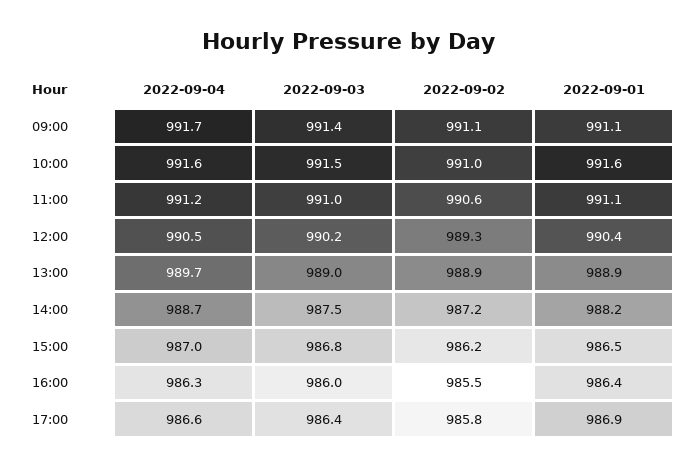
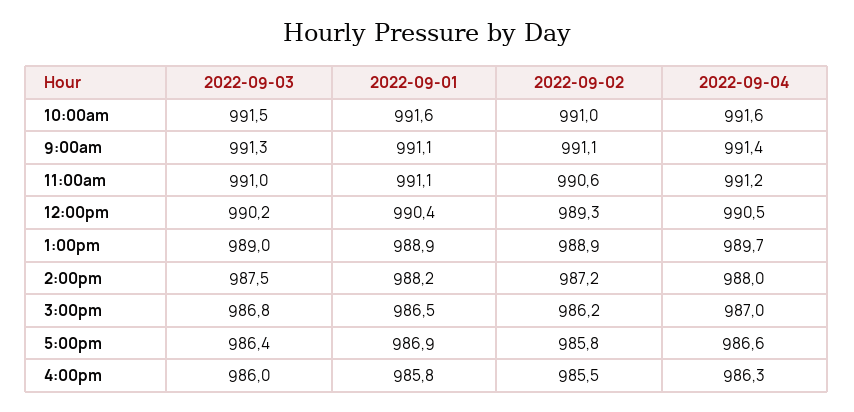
  {
    "2022-09-04": {
-     "09:00": 991.7,
+     "09:00": 991.4,
      "10:00": 991.6,
      "11:00": 991.2,
      "12:00": 990.5,
      "13:00": 989.7,
-     "14:00": 988.7,
+     "14:00": 988,
      "15:00": 987,
      "16:00": 986.3,
      "17:00": 986.6
    },
    "2022-09-03": {
-     "09:00": 991.4,
+     "09:00": 991.3,
      "10:00": 991.5,
      "11:00": 991,
      "12:00": 990.2,
      "13:00": 989,
      "14:00": 987.5,
      "15:00": 986.8,
      "16:00": 986,
      "17:00": 986.4
    },
    "2022-09-02": {
      "09:00": 991.1,
      "10:00": 991,
      "11:00": 990.6,
      "12:00": 989.3,
      "13:00": 988.9,
      "14:00": 987.2,
      "15:00": 986.2,
      "16:00": 985.5,
      "17:00": 985.8
    },
    "2022-09-01": {
      "09:00": 991.1,
      "10:00": 991.6,
      "11:00": 991.1,
      "12:00": 990.4,
      "13:00": 988.9,
      "14:00": 988.2,
      "15:00": 986.5,
-     "16:00": 986.4,
+     "16:00": 985.8,
      "17:00": 986.9
    }
  }

